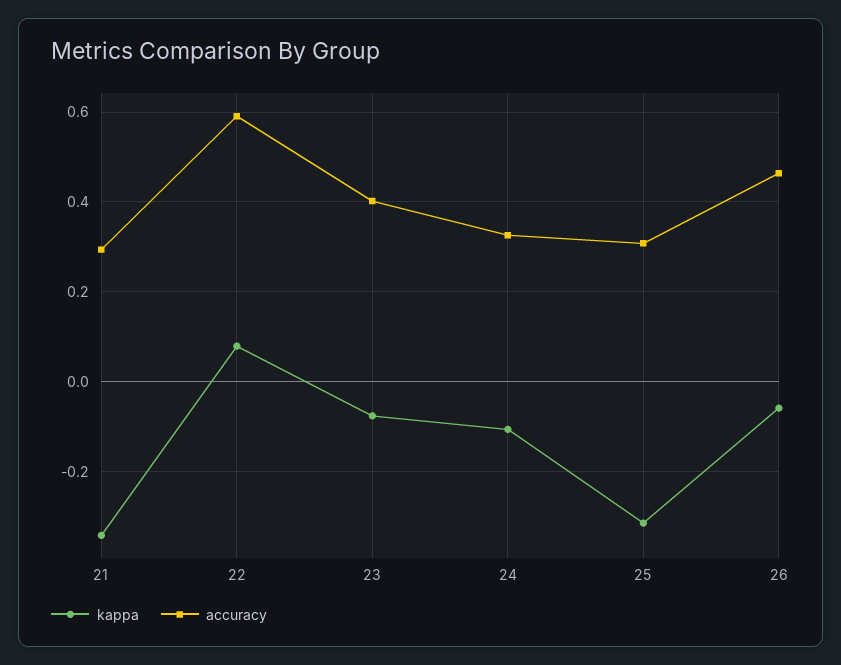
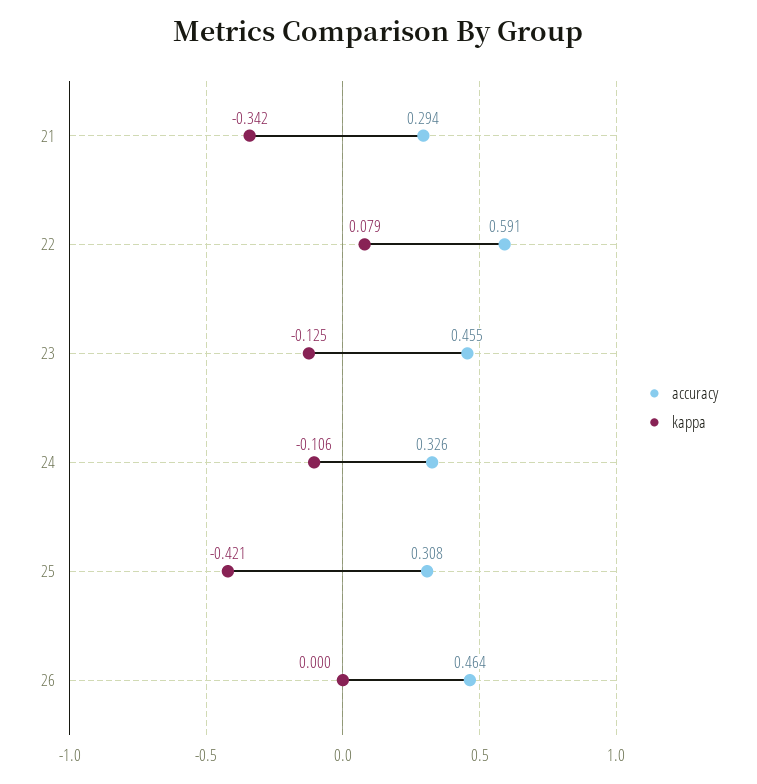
  {
    "kappa": {
      "21": -0.342,
      "22": 0.079,
-     "23": -0.08,
+     "23": -0.125,
      "24": -0.106,
-     "25": -0.32,
+     "25": -0.421,
-     "26": -0.06
+     "26": 0
    },
    "accuracy": {
      "21": 0.294,
      "22": 0.591,
-     "23": 0.4,
+     "23": 0.455,
      "24": 0.326,
      "25": 0.308,
      "26": 0.464
    }
  }

